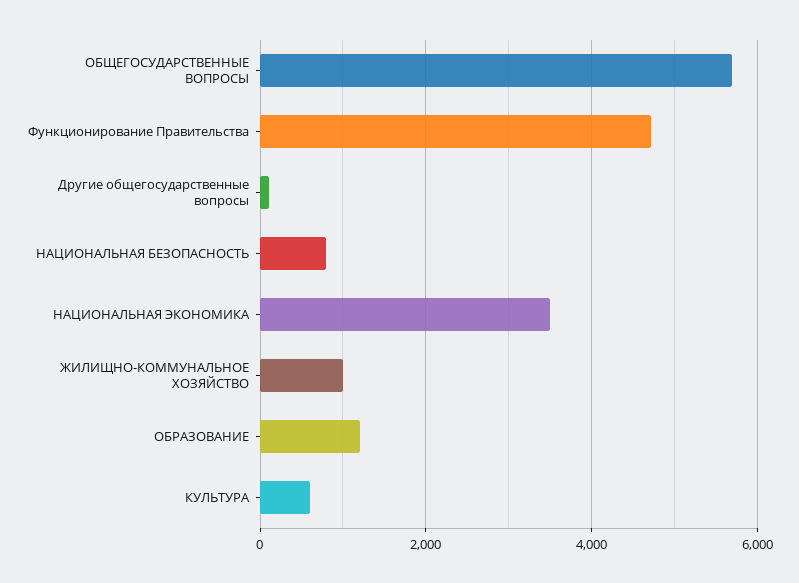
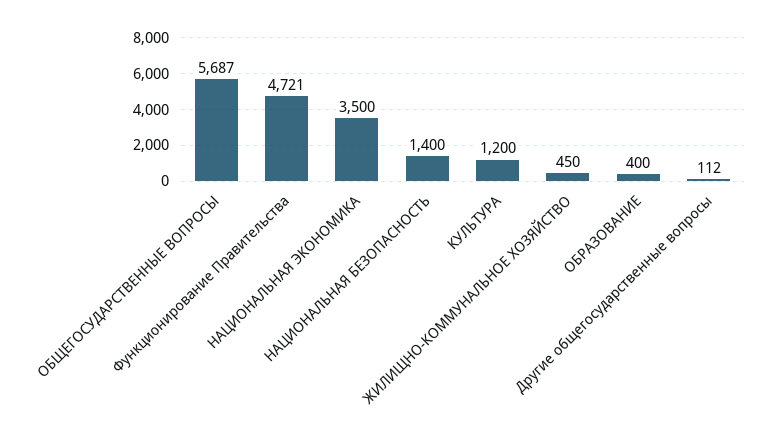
  {
    "ОБЩЕГОСУДАРСТВЕННЫЕ ВОПРОСЫ": 5687,
    "Функционирование Правительства": 4721,
    "Другие общегосударственные вопросы": 112,
-   "НАЦИОНАЛЬНАЯ БЕЗОПАСНОСТЬ": 800,
+   "НАЦИОНАЛЬНАЯ БЕЗОПАСНОСТЬ": 1400,
    "НАЦИОНАЛЬНАЯ ЭКОНОМИКА": 3500,
-   "ЖИЛИЩНО-КОММУНАЛЬНОЕ ХОЗЯЙСТВО": 1000,
+   "ЖИЛИЩНО-КОММУНАЛЬНОЕ ХОЗЯЙСТВО": 450,
-   "ОБРАЗОВАНИЕ": 1200,
+   "ОБРАЗОВАНИЕ": 400,
-   "КУЛЬТУРА": 600
+   "КУЛЬТУРА": 1200
  }

